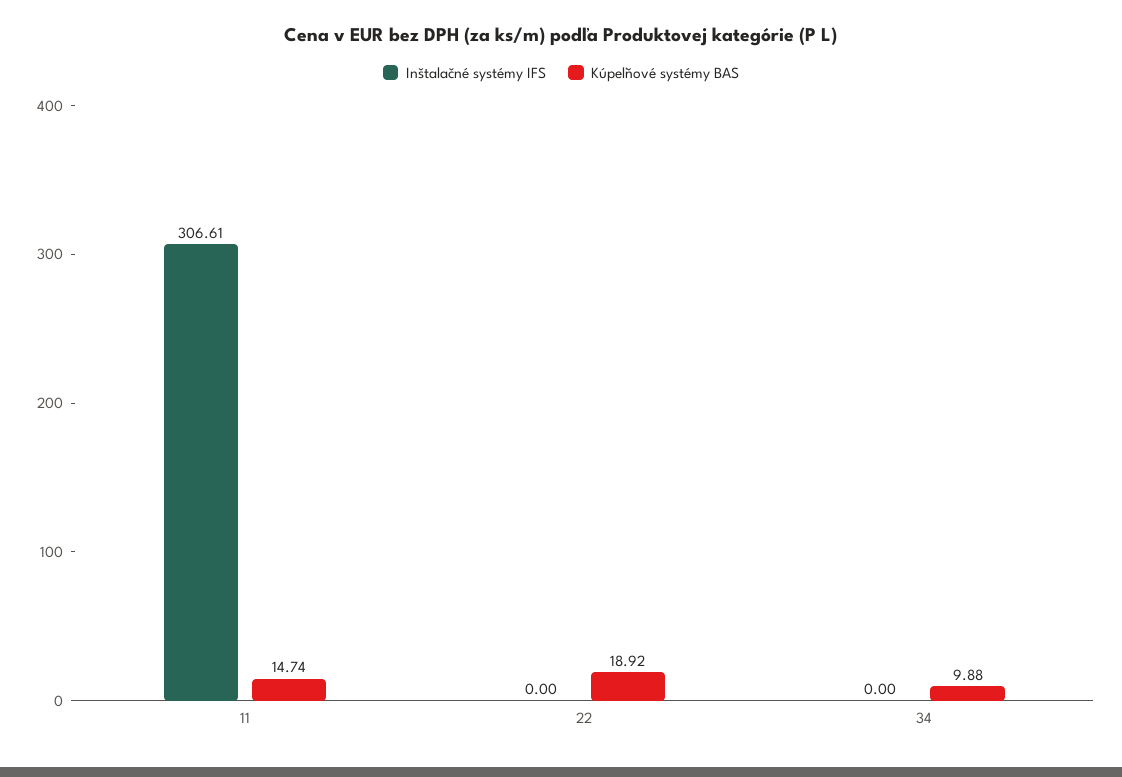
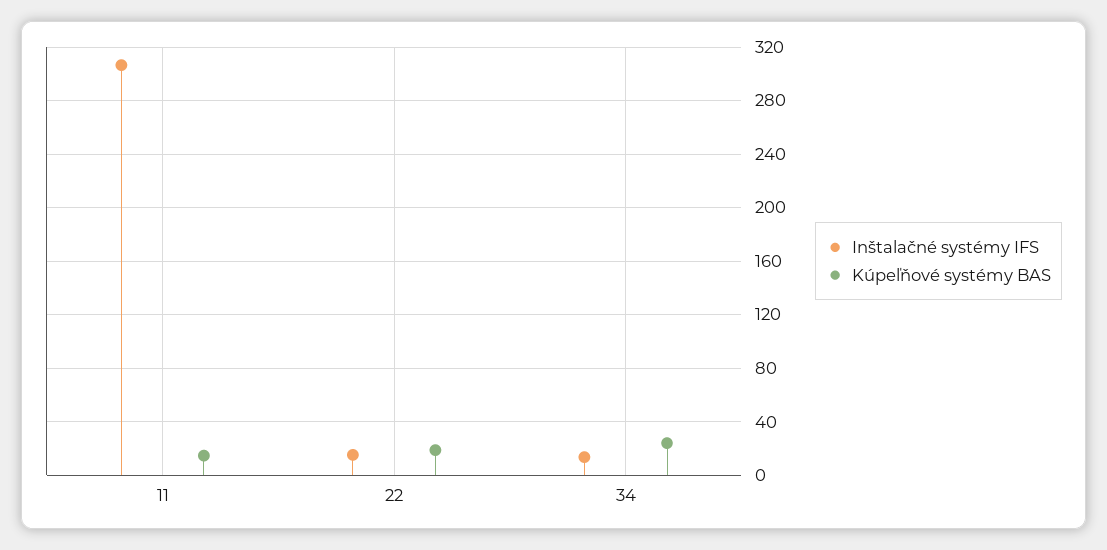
  {
    "Inštalačné systémy IFS": {
      "11": 306.61,
-     "22": 0,
+     "22": 15,
-     "34": 0
+     "34": 15
    },
    "Kúpeľňové systémy BAS": {
      "11": 14.74,
      "22": 18.92,
-     "34": 9.88
+     "34": 25
    }
  }

